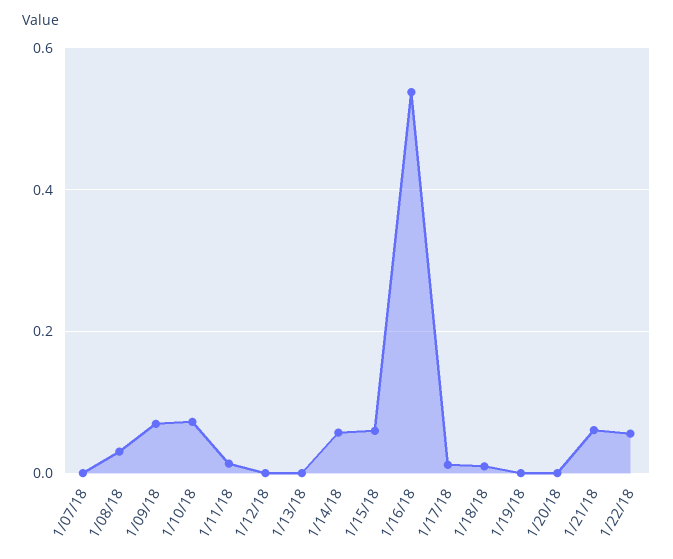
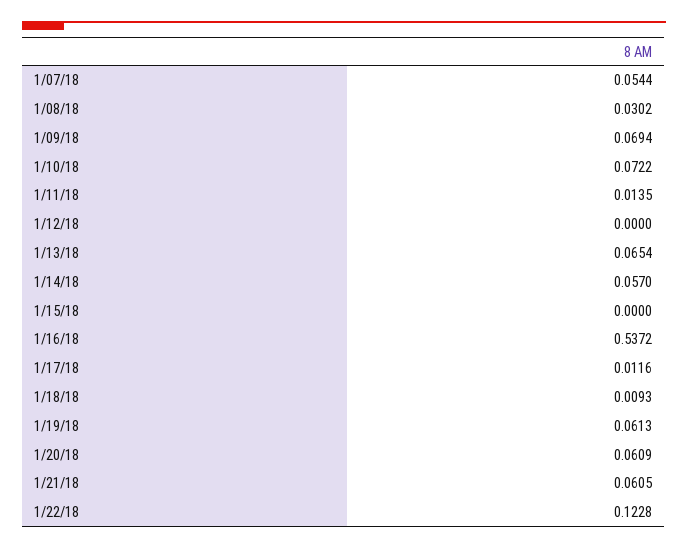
  {
-   "1/07/18": 0,
+   "1/07/18": 0.0544,
    "1/08/18": 0.0302,
    "1/09/18": 0.0694,
    "1/10/18": 0.0722,
    "1/11/18": 0.0135,
    "1/12/18": 0,
-   "1/13/18": 0,
+   "1/13/18": 0.0654,
    "1/14/18": 0.057,
-   "1/15/18": 0.06,
+   "1/15/18": 0,
    "1/16/18": 0.5372,
    "1/17/18": 0.0116,
    "1/18/18": 0.0093,
-   "1/19/18": 0,
+   "1/19/18": 0.0613,
-   "1/20/18": 0,
+   "1/20/18": 0.0609,
    "1/21/18": 0.0605,
-   "1/22/18": 0.06
+   "1/22/18": 0.1228
  }

